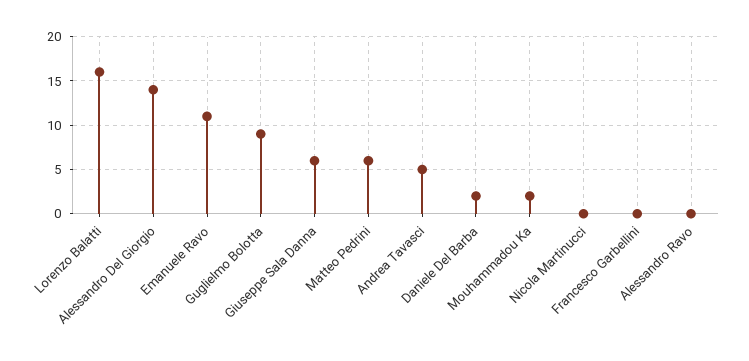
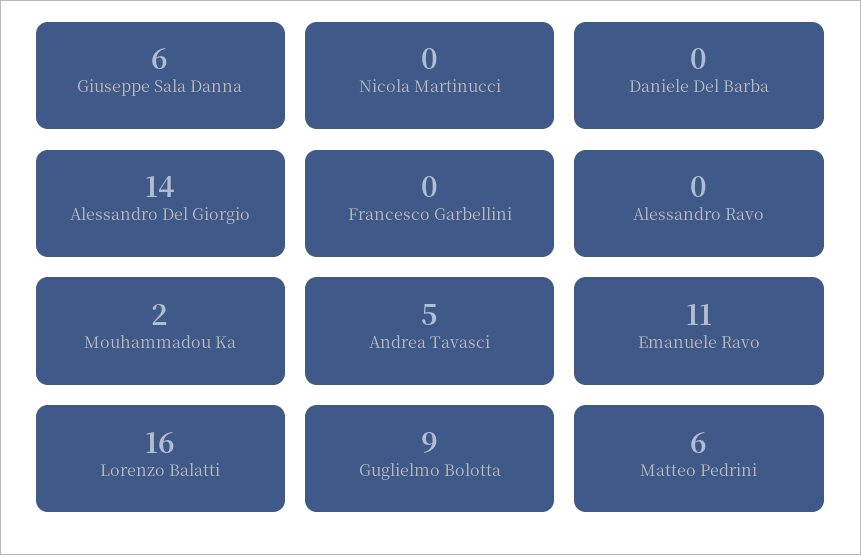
  {
    "Lorenzo Balatti": 16,
    "Alessandro Del Giorgio": 14,
    "Emanuele Ravo": 11,
    "Guglielmo Bolotta": 9,
    "Giuseppe Sala Danna": 6,
    "Matteo Pedrini": 6,
    "Andrea Tavasci": 5,
-   "Daniele Del Barba": 2,
+   "Daniele Del Barba": 0,
    "Mouhammadou Ka": 2,
    "Nicola Martinucci": 0,
    "Francesco Garbellini": 0,
    "Alessandro Ravo": 0
  }

